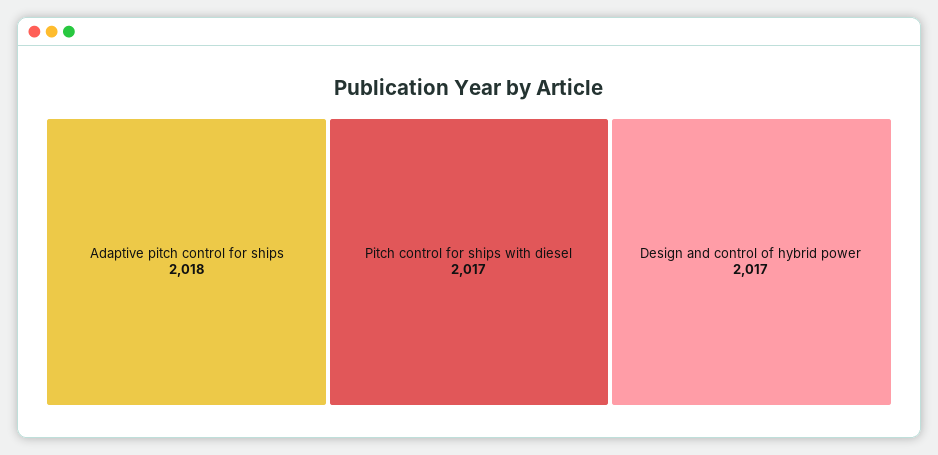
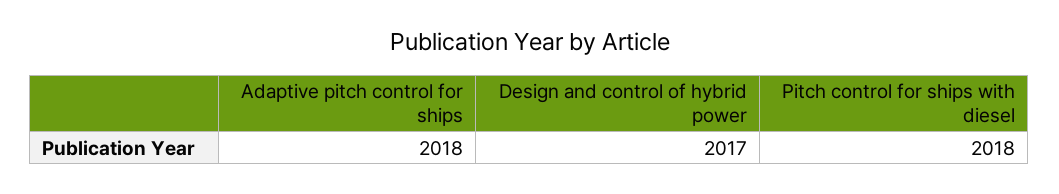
  {
    "Adaptive pitch control for ships": 2018,
-   "Pitch control for ships with diesel": 2017,
+   "Pitch control for ships with diesel": 2018,
    "Design and control of hybrid power": 2017
  }

